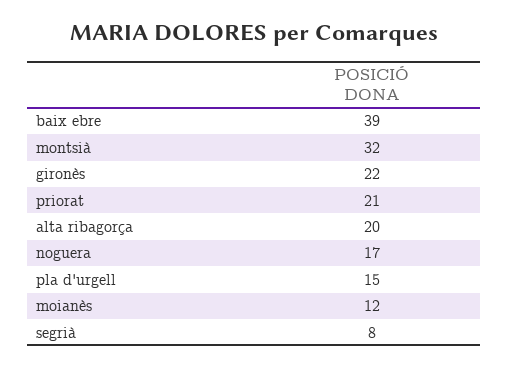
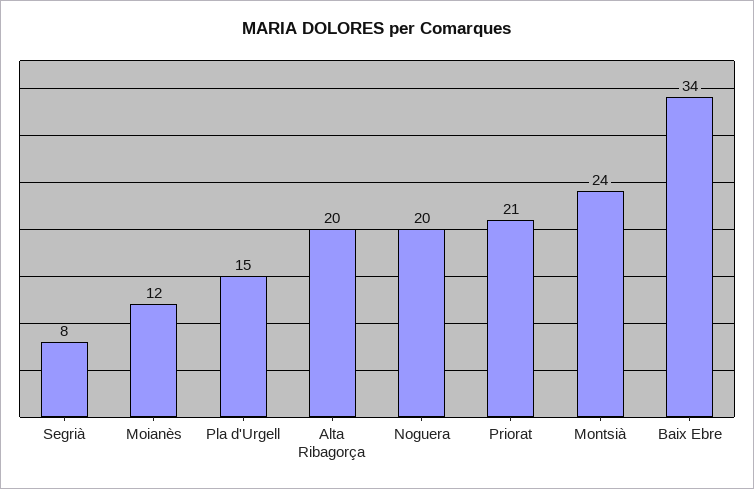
  {
-   "baix ebre": 39,
+   "baix ebre": 34,
-   "montsià": 32,
+   "montsià": 24,
-   "gironès": 22,
    "priorat": 21,
    "alta ribagorça": 20,
-   "noguera": 17,
+   "noguera": 20,
    "pla d'urgell": 15,
    "moianès": 12,
    "segrià": 8
  }

